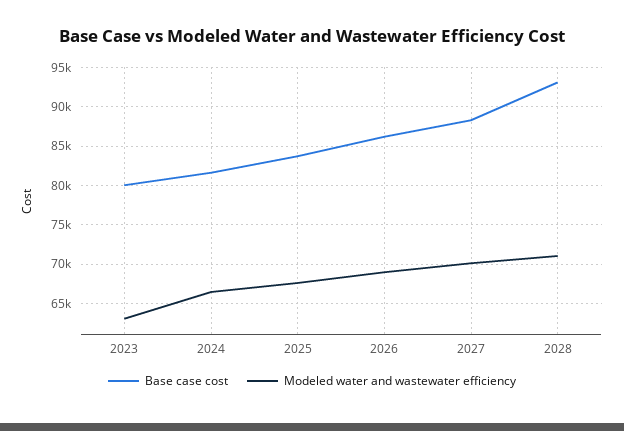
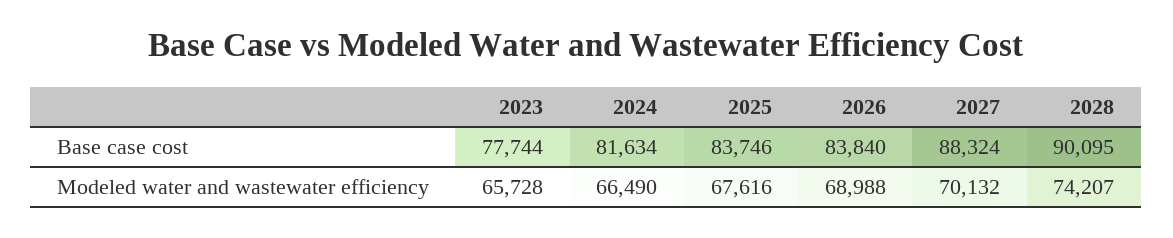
  {
    "Base case cost": {
-     "2023": 80000,
+     "2023": 77744,
      "2024": 81634,
      "2025": 83746,
-     "2026": 86000,
+     "2026": 83840,
      "2027": 88324,
-     "2028": 93000
+     "2028": 90095
    },
    "Modeled water and wastewater efficiency": {
-     "2023": 63000,
+     "2023": 65728,
      "2024": 66490,
      "2025": 67616,
      "2026": 68988,
      "2027": 70132,
-     "2028": 71000
+     "2028": 74207
    }
  }

